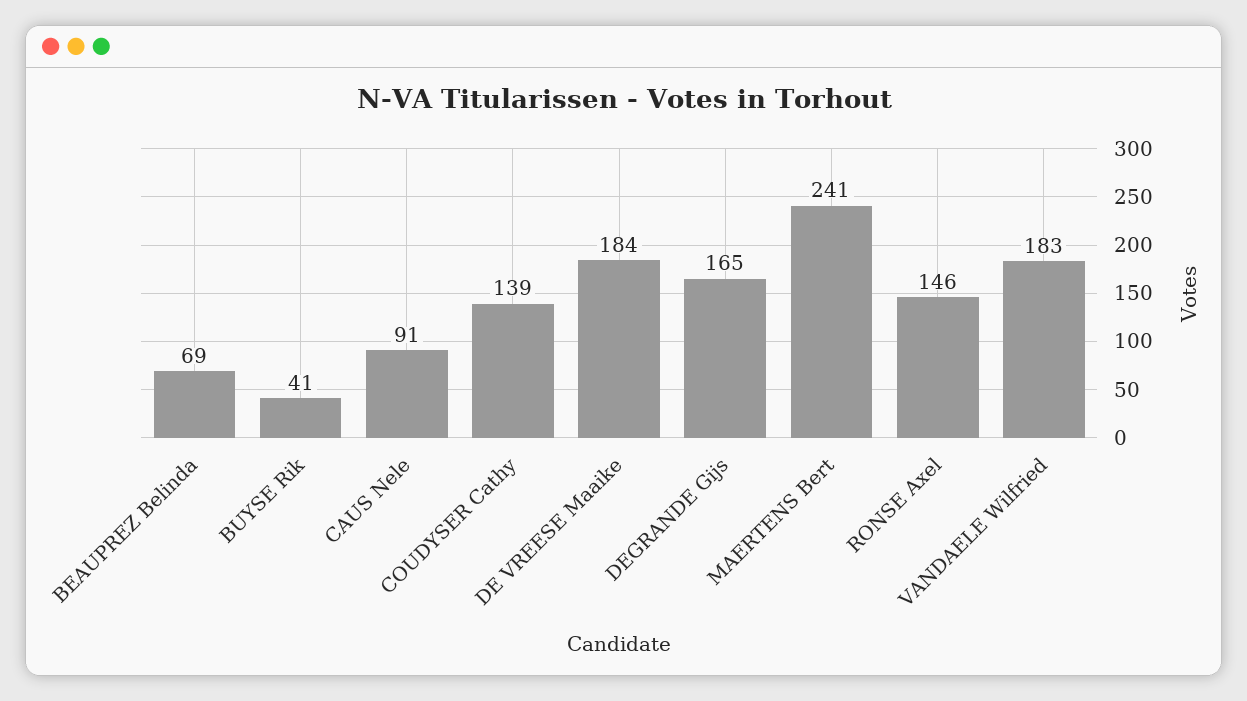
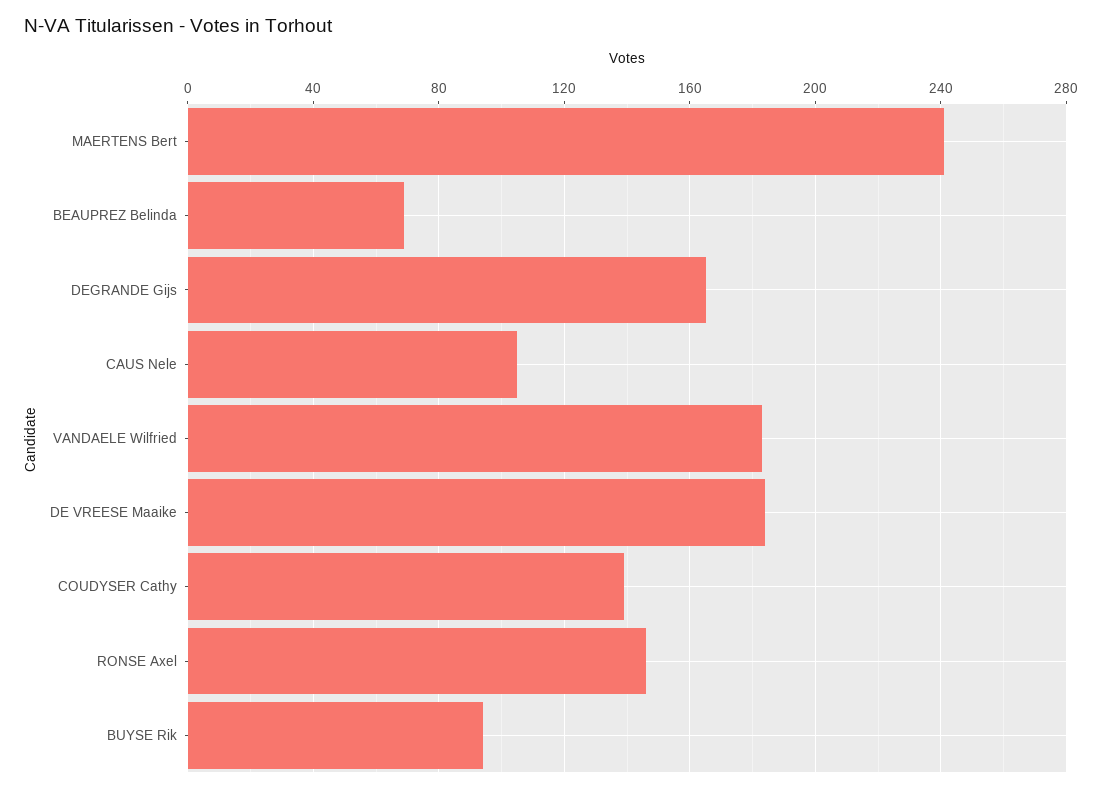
  {
    "BEAUPREZ Belinda": 69,
-   "BUYSE Rik": 41,
+   "BUYSE Rik": 95,
-   "CAUS Nele": 91,
+   "CAUS Nele": 105,
    "COUDYSER Cathy": 139,
    "DE VREESE Maaike": 184,
    "DEGRANDE Gijs": 165,
    "MAERTENS Bert": 241,
    "RONSE Axel": 146,
    "VANDAELE Wilfried": 183
  }

